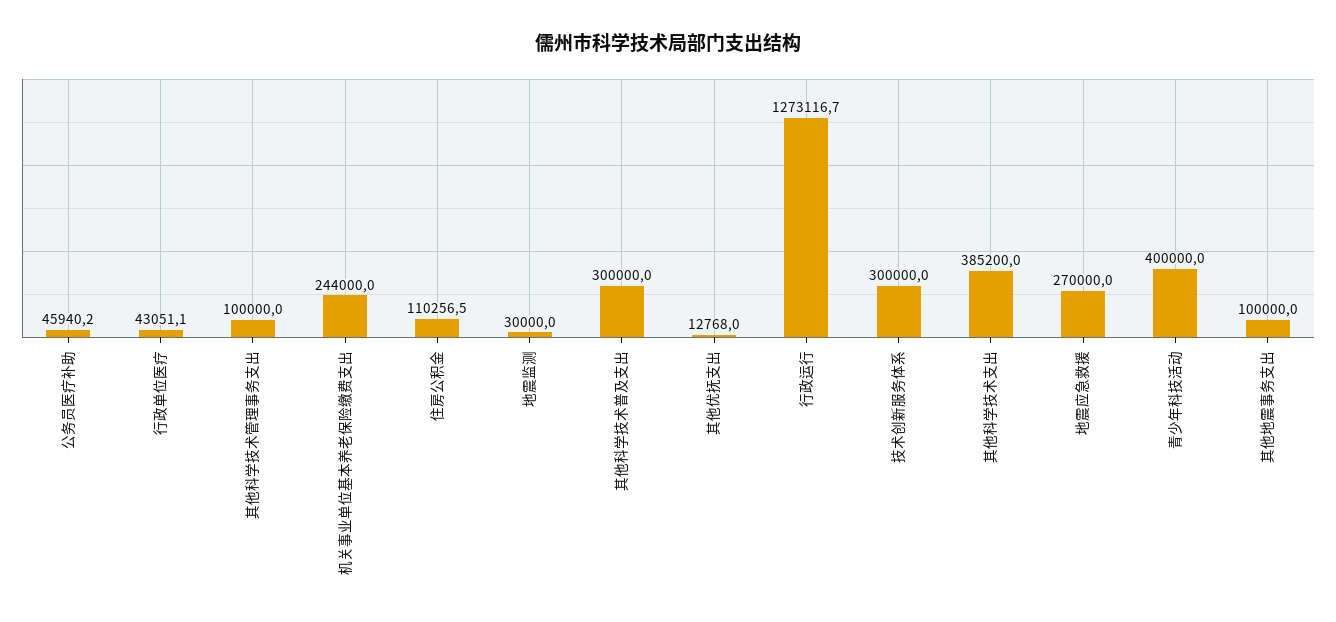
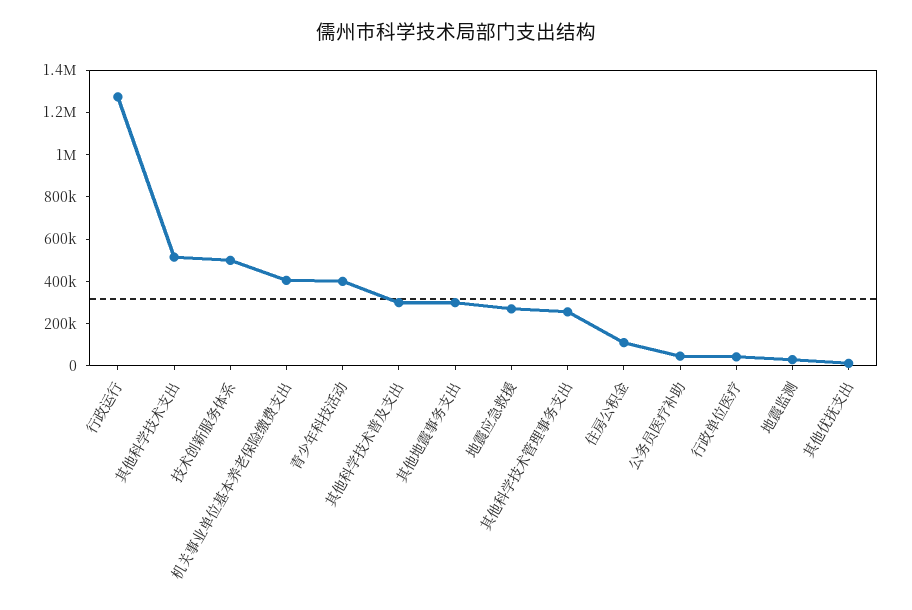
  {
    "公务员医疗补助": 45940.2,
    "行政单位医疗": 43051.1,
-   "其他科学技术管理事务支出": 100000,
+   "其他科学技术管理事务支出": 250000,
-   "机关事业单位基本养老保险缴费支出": 244000,
+   "机关事业单位基本养老保险缴费支出": 400000,
    "住房公积金": 110256.5,
    "地震监测": 30000,
    "其他科学技术普及支出": 300000,
    "其他优抚支出": 12768,
    "行政运行": 1273116.7,
-   "技术创新服务体系": 300000,
+   "技术创新服务体系": 500000,
-   "其他科学技术支出": 385200,
+   "其他科学技术支出": 500000,
    "地震应急救援": 270000,
    "青少年科技活动": 400000,
-   "其他地震事务支出": 100000
+   "其他地震事务支出": 300000
  }

